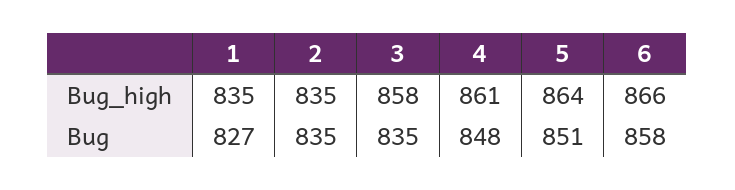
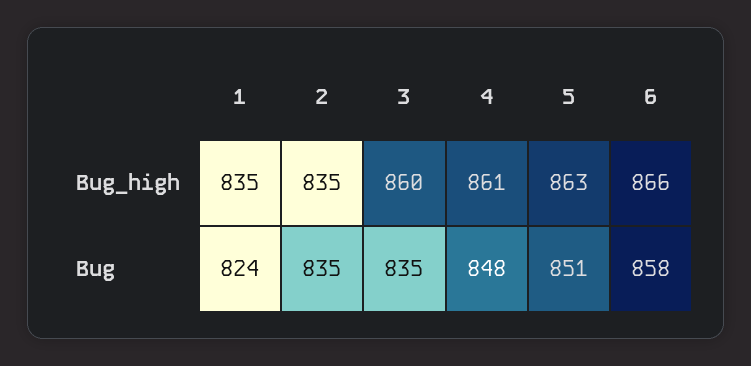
  {
    "1": {
      "Bug_high": 835,
-     "Bug": 827
+     "Bug": 824
    },
    "2": {
      "Bug_high": 835,
      "Bug": 835
    },
    "3": {
-     "Bug_high": 858,
+     "Bug_high": 860,
      "Bug": 835
    },
    "4": {
      "Bug_high": 861,
      "Bug": 848
    },
    "5": {
-     "Bug_high": 864,
+     "Bug_high": 863,
      "Bug": 851
    },
    "6": {
      "Bug_high": 866,
      "Bug": 858
    }
  }

